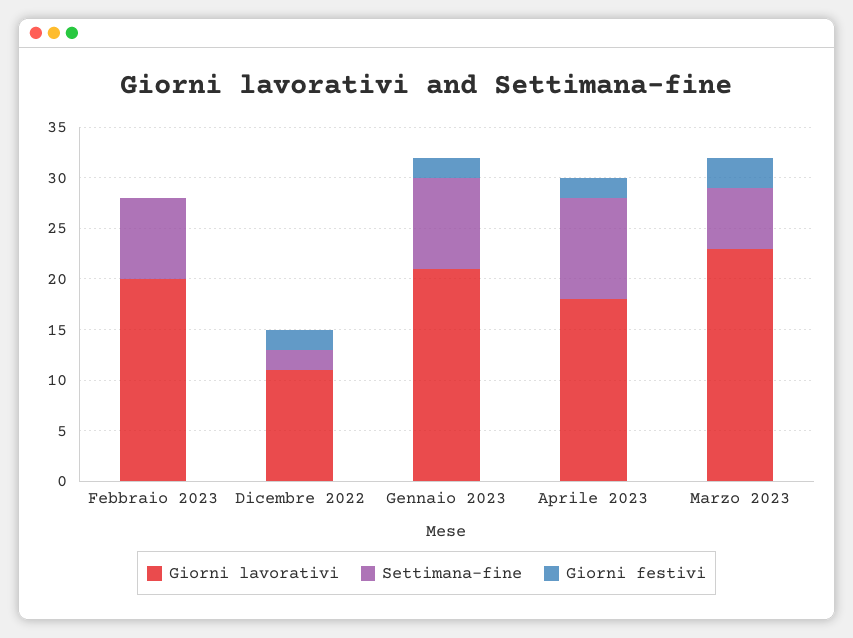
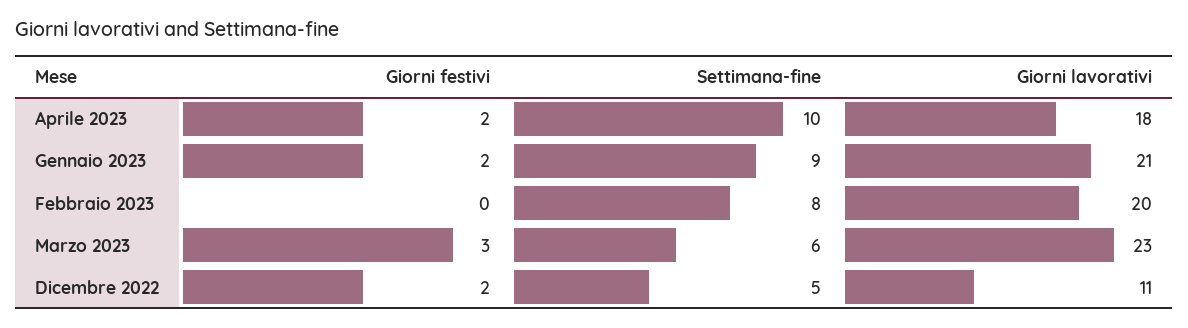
  {
    "Giorni lavorativi": {
      "Febbraio 2023": 20,
      "Dicembre 2022": 11,
      "Gennaio 2023": 21,
      "Aprile 2023": 18,
      "Marzo 2023": 23
    },
    "Settimana-fine": {
      "Febbraio 2023": 8,
-     "Dicembre 2022": 2,
+     "Dicembre 2022": 5,
      "Gennaio 2023": 9,
      "Aprile 2023": 10,
      "Marzo 2023": 6
    },
    "Giorni festivi": {
      "Febbraio 2023": 0,
      "Dicembre 2022": 2,
      "Gennaio 2023": 2,
      "Aprile 2023": 2,
      "Marzo 2023": 3
    }
  }

